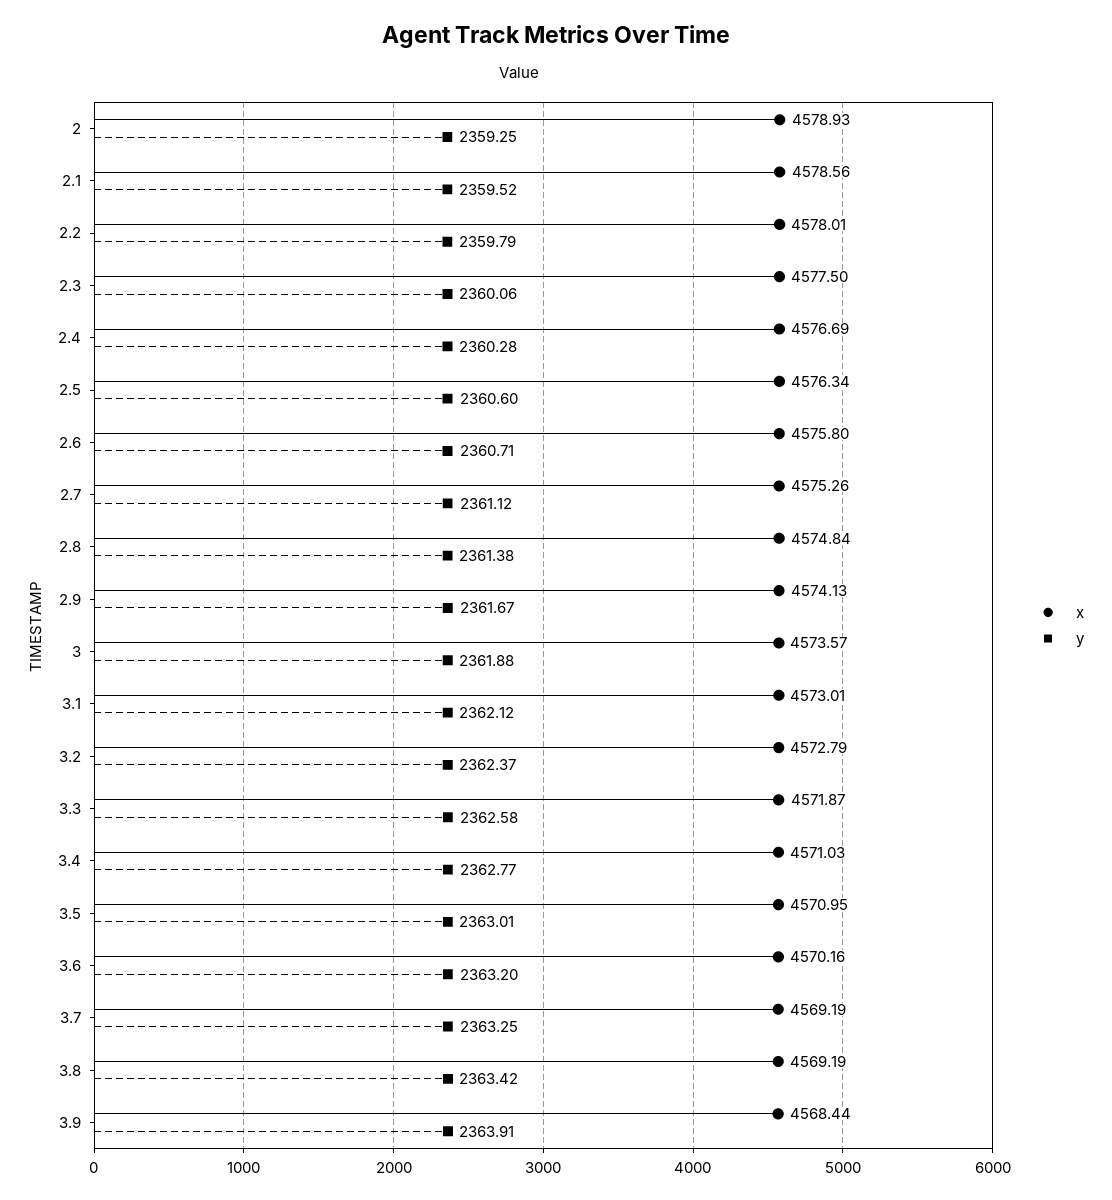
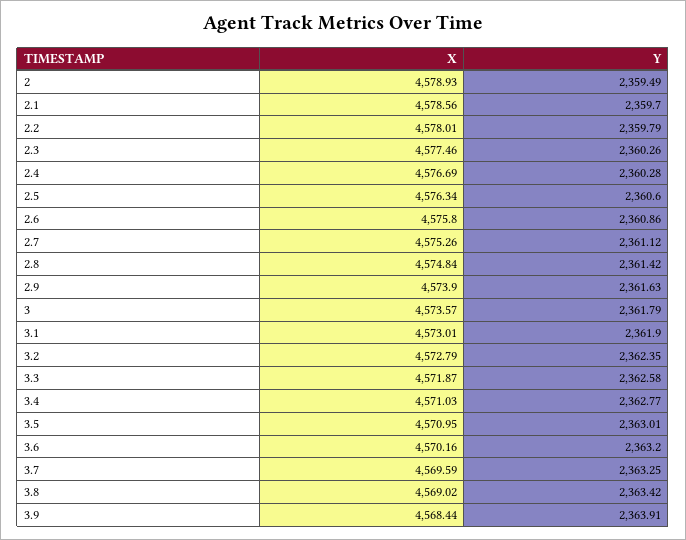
  {
    "x": {
      "2": 4578.93,
      "2.1": 4578.56,
      "2.2": 4578.01,
-     "2.3": 4577.5,
+     "2.3": 4577.46,
      "2.4": 4576.69,
      "2.5": 4576.34,
      "2.6": 4575.8,
      "2.7": 4575.26,
      "2.8": 4574.84,
-     "2.9": 4574.13,
+     "2.9": 4573.9,
      "3": 4573.57,
      "3.1": 4573.01,
      "3.2": 4572.79,
      "3.3": 4571.87,
      "3.4": 4571.03,
      "3.5": 4570.95,
      "3.6": 4570.16,
-     "3.7": 4569.19,
+     "3.7": 4569.59,
-     "3.8": 4569.19,
+     "3.8": 4569.02,
      "3.9": 4568.44
    },
    "y": {
-     "2": 2359.25,
+     "2": 2359.49,
-     "2.1": 2359.52,
+     "2.1": 2359.7,
      "2.2": 2359.79,
-     "2.3": 2360.06,
+     "2.3": 2360.26,
      "2.4": 2360.28,
      "2.5": 2360.6,
-     "2.6": 2360.71,
+     "2.6": 2360.86,
      "2.7": 2361.12,
-     "2.8": 2361.38,
+     "2.8": 2361.42,
-     "2.9": 2361.67,
+     "2.9": 2361.63,
-     "3": 2361.88,
+     "3": 2361.79,
-     "3.1": 2362.12,
+     "3.1": 2361.9,
-     "3.2": 2362.37,
+     "3.2": 2362.35,
      "3.3": 2362.58,
      "3.4": 2362.77,
      "3.5": 2363.01,
      "3.6": 2363.2,
      "3.7": 2363.25,
      "3.8": 2363.42,
      "3.9": 2363.91
    }
  }

